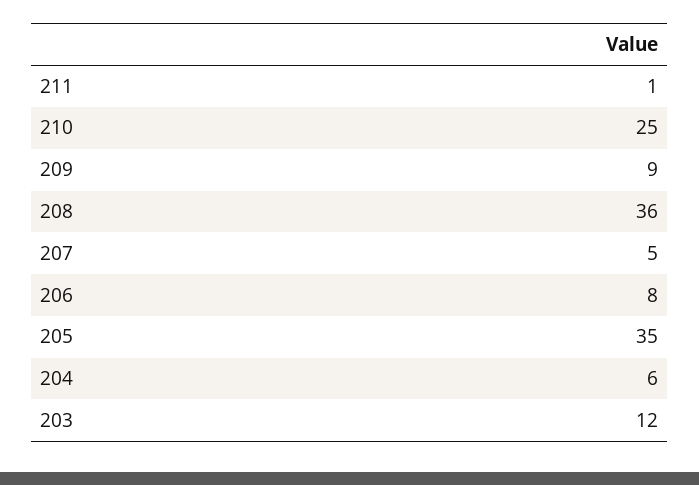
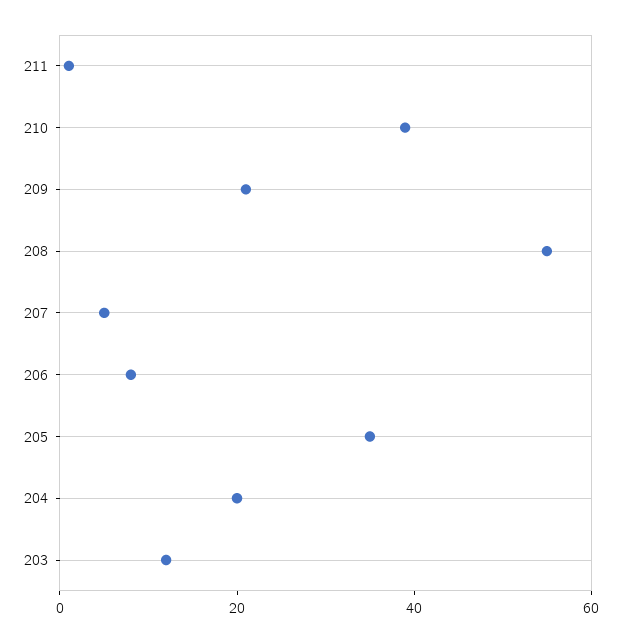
  {
    "211": 1,
-   "210": 25,
+   "210": 40,
-   "209": 9,
+   "209": 20,
-   "208": 36,
+   "208": 55,
    "207": 5,
    "206": 8,
    "205": 35,
-   "204": 6,
+   "204": 20,
    "203": 12
  }

